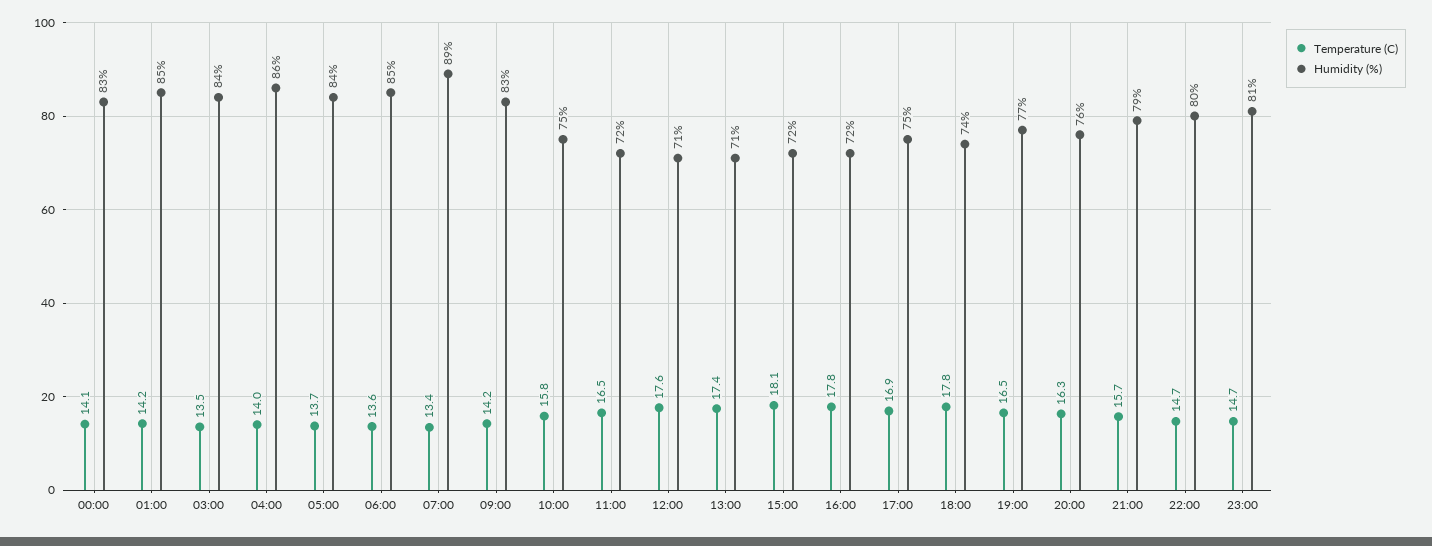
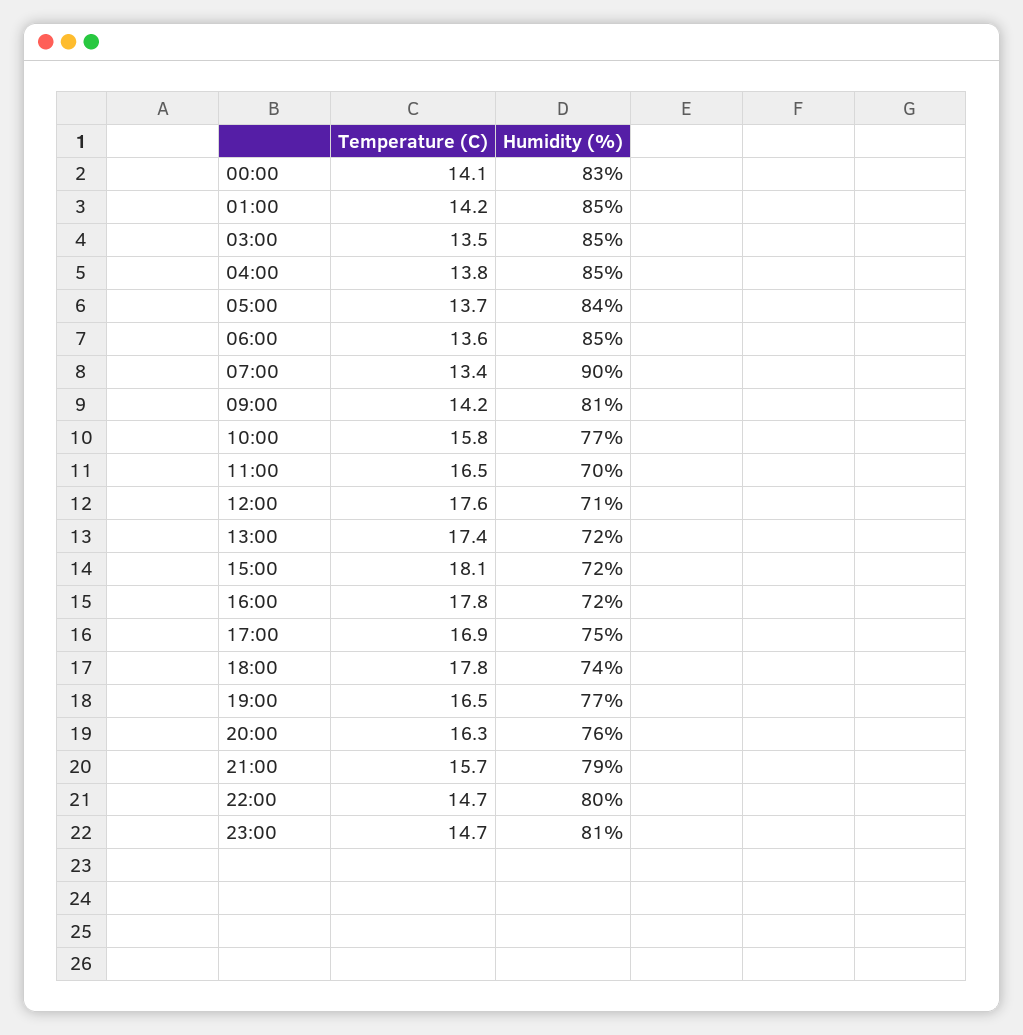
  {
    "Temperature (C)": {
      "00:00": 14.1,
      "01:00": 14.2,
      "03:00": 13.5,
-     "04:00": 14,
+     "04:00": 13.8,
      "05:00": 13.7,
      "06:00": 13.6,
      "07:00": 13.4,
      "09:00": 14.2,
      "10:00": 15.8,
      "11:00": 16.5,
      "12:00": 17.6,
      "13:00": 17.4,
      "15:00": 18.1,
      "16:00": 17.8,
      "17:00": 16.9,
      "18:00": 17.8,
      "19:00": 16.5,
      "20:00": 16.3,
      "21:00": 15.7,
      "22:00": 14.7,
      "23:00": 14.7
    },
    "Humidity (%)": {
      "00:00": 83,
      "01:00": 85,
-     "03:00": 84,
+     "03:00": 85,
-     "04:00": 86,
+     "04:00": 85,
      "05:00": 84,
      "06:00": 85,
-     "07:00": 89,
+     "07:00": 90,
-     "09:00": 83,
+     "09:00": 81,
-     "10:00": 75,
+     "10:00": 77,
-     "11:00": 72,
+     "11:00": 70,
      "12:00": 71,
-     "13:00": 71,
+     "13:00": 72,
      "15:00": 72,
      "16:00": 72,
      "17:00": 75,
      "18:00": 74,
      "19:00": 77,
      "20:00": 76,
      "21:00": 79,
      "22:00": 80,
      "23:00": 81
    }
  }

